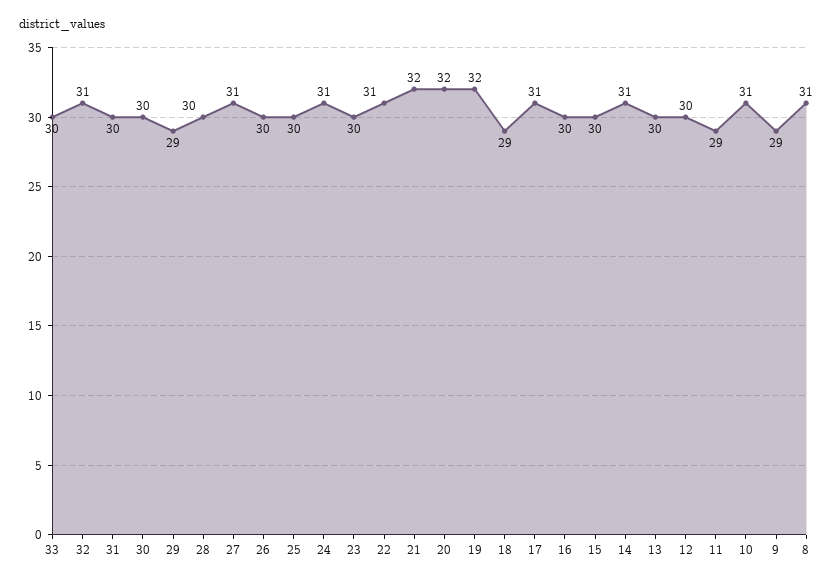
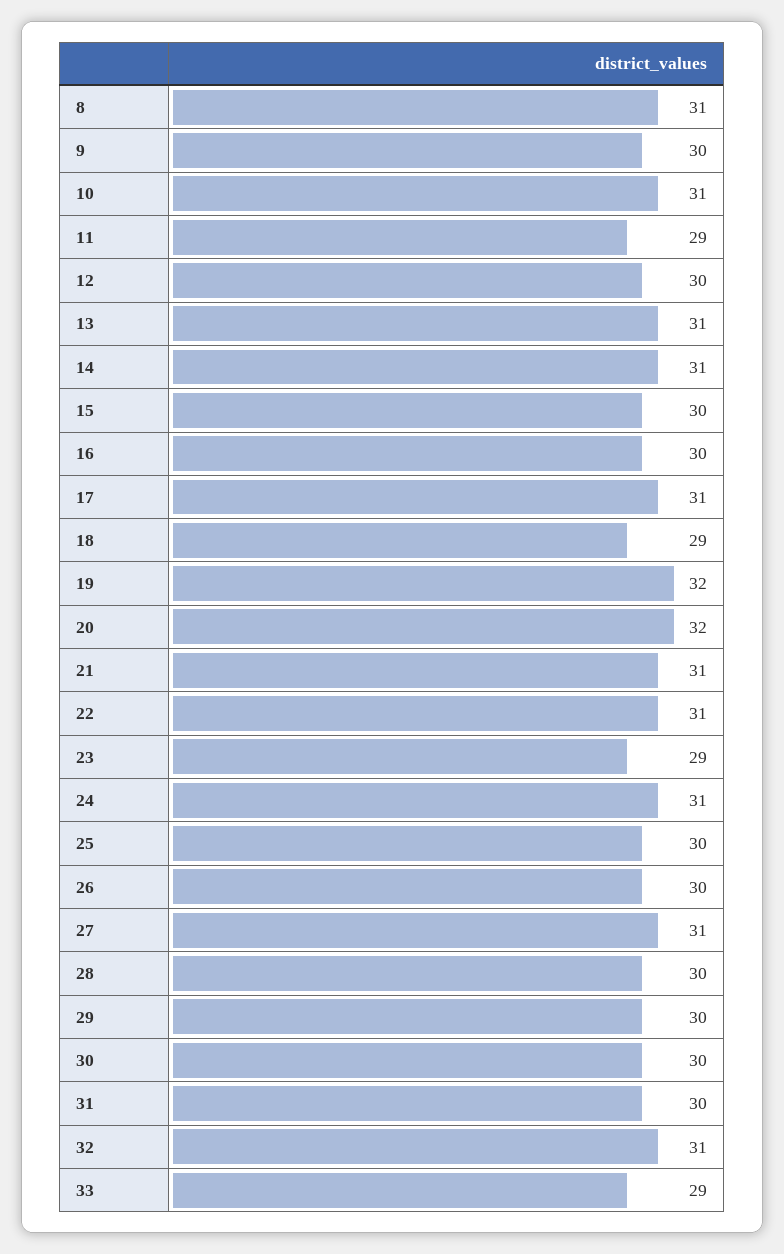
  {
-   "33": 30,
+   "33": 29,
    "32": 31,
    "31": 30,
    "30": 30,
-   "29": 29,
+   "29": 30,
    "28": 30,
    "27": 31,
    "26": 30,
    "25": 30,
    "24": 31,
-   "23": 30,
+   "23": 29,
    "22": 31,
-   "21": 32,
+   "21": 31,
    "20": 32,
    "19": 32,
    "18": 29,
    "17": 31,
    "16": 30,
    "15": 30,
    "14": 31,
-   "13": 30,
+   "13": 31,
    "12": 30,
    "11": 29,
    "10": 31,
-   "9": 29,
+   "9": 30,
    "8": 31
  }

